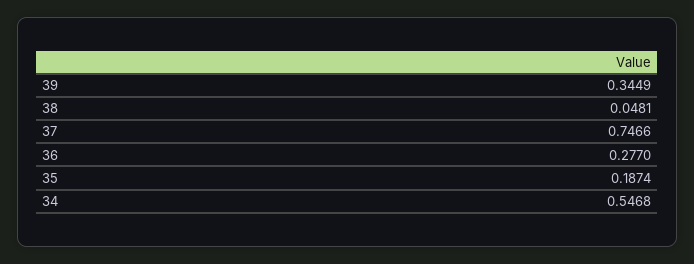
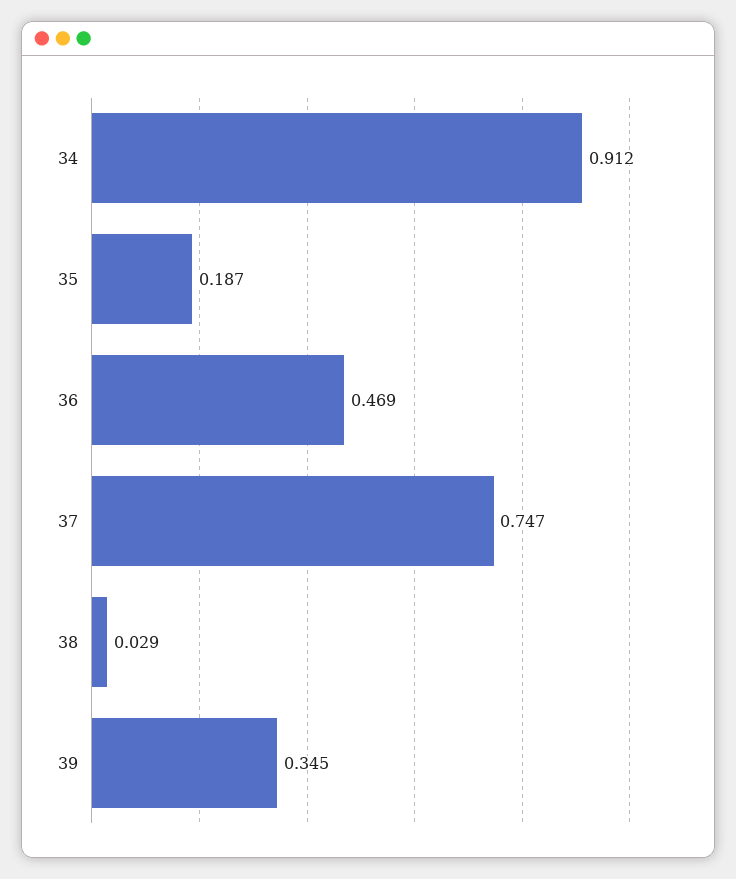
  {
    "39": 0.3449,
-   "38": 0.0481,
+   "38": 0.029,
    "37": 0.7466,
-   "36": 0.277,
+   "36": 0.469,
    "35": 0.1874,
-   "34": 0.5468
+   "34": 0.912
  }

